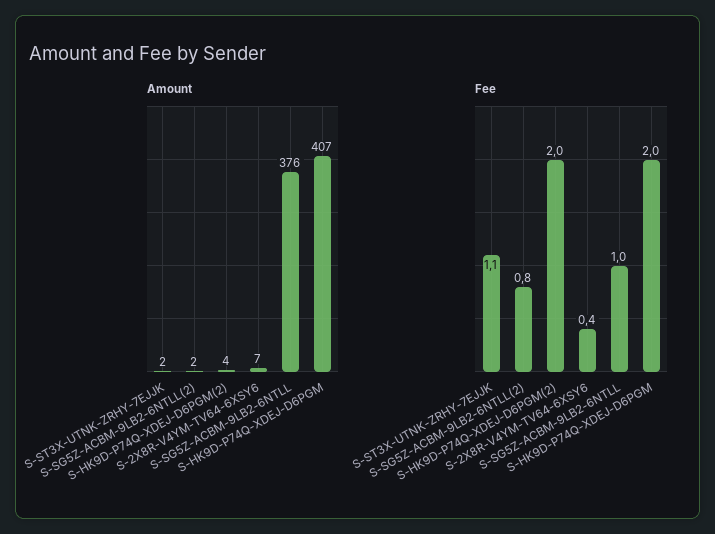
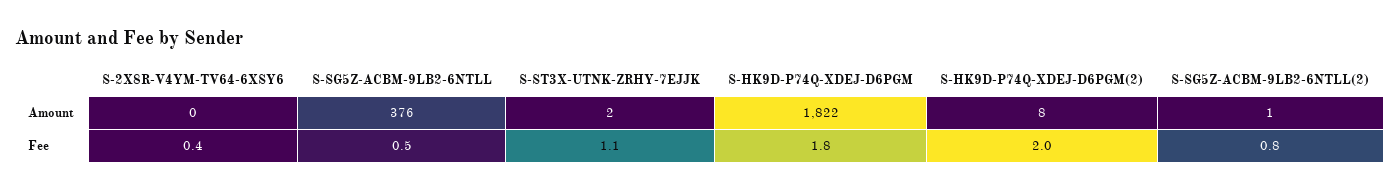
  {
    "Amount": {
      "S-ST3X-UTNK-ZRHY-7EJJK": 2,
-     "S-SG5Z-ACBM-9LB2-6NTLL(2)": 2,
+     "S-SG5Z-ACBM-9LB2-6NTLL(2)": 1,
-     "S-HK9D-P74Q-XDEJ-D6PGM(2)": 4,
+     "S-HK9D-P74Q-XDEJ-D6PGM(2)": 8,
-     "S-2X8R-V4YM-TV64-6XSY6": 7,
+     "S-2X8R-V4YM-TV64-6XSY6": 0,
      "S-SG5Z-ACBM-9LB2-6NTLL": 376,
-     "S-HK9D-P74Q-XDEJ-D6PGM": 407
+     "S-HK9D-P74Q-XDEJ-D6PGM": 1822
    },
    "Fee": {
      "S-ST3X-UTNK-ZRHY-7EJJK": 1.1,
      "S-SG5Z-ACBM-9LB2-6NTLL(2)": 0.8,
      "S-HK9D-P74Q-XDEJ-D6PGM(2)": 2,
      "S-2X8R-V4YM-TV64-6XSY6": 0.4,
-     "S-SG5Z-ACBM-9LB2-6NTLL": 1,
+     "S-SG5Z-ACBM-9LB2-6NTLL": 0.5,
-     "S-HK9D-P74Q-XDEJ-D6PGM": 2
+     "S-HK9D-P74Q-XDEJ-D6PGM": 1.8
    }
  }

